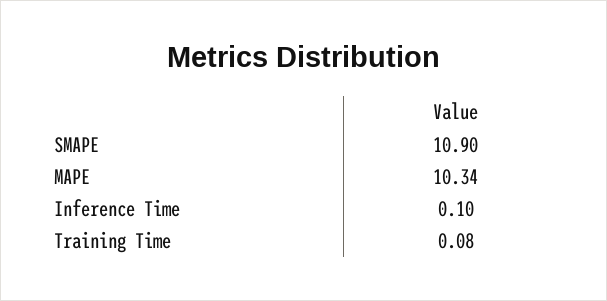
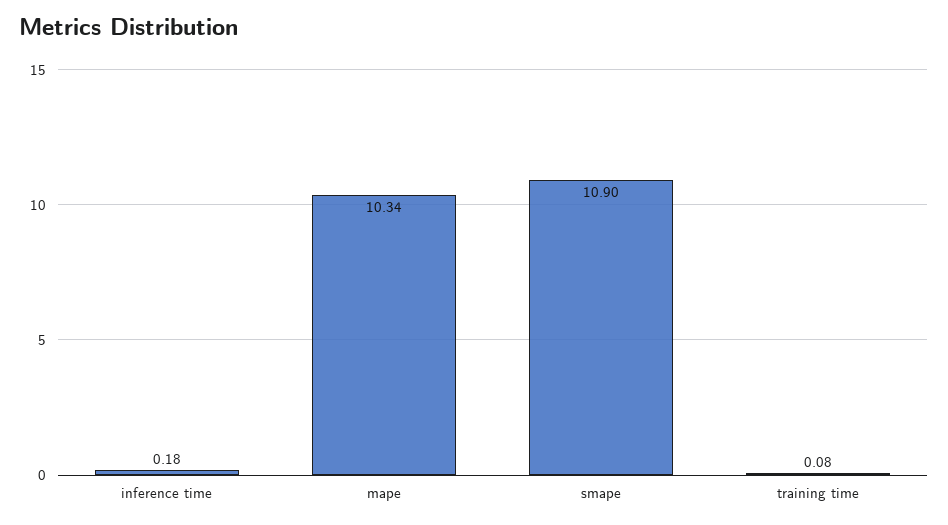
  {
    "SMAPE": 10.9,
    "MAPE": 10.34,
-   "Inference Time": 0.1,
+   "Inference Time": 0.18,
    "Training Time": 0.08
  }

